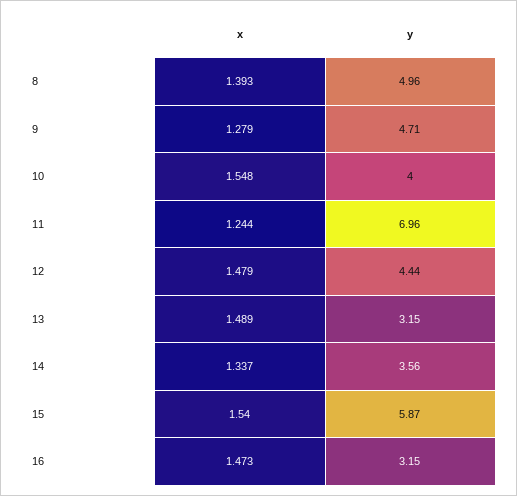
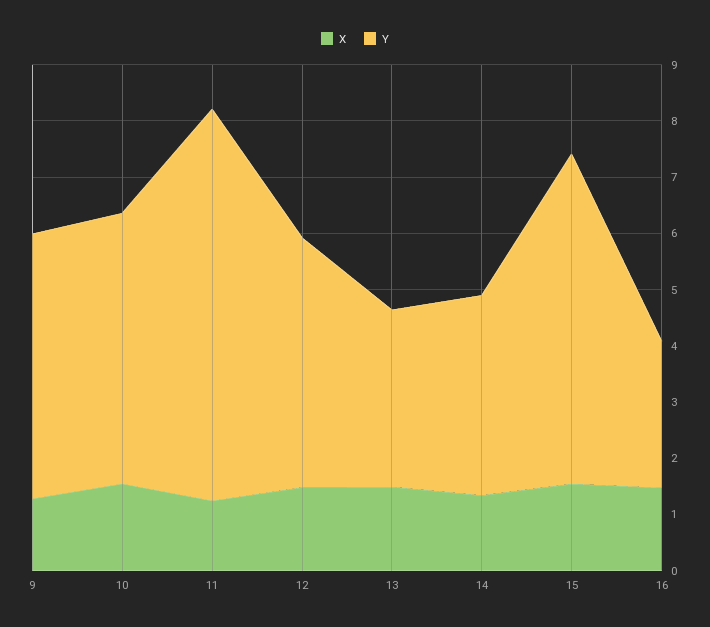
  {
    "x": {
-     "8": 1.393,
      "9": 1.279,
      "10": 1.548,
      "11": 1.244,
      "12": 1.479,
      "13": 1.489,
      "14": 1.337,
      "15": 1.54,
      "16": 1.473
    },
    "y": {
-     "8": 4.96,
      "9": 4.71,
-     "10": 4,
+     "10": 4.8,
      "11": 6.96,
      "12": 4.44,
      "13": 3.15,
      "14": 3.56,
      "15": 5.87,
-     "16": 3.15
+     "16": 2.6
    }
  }

